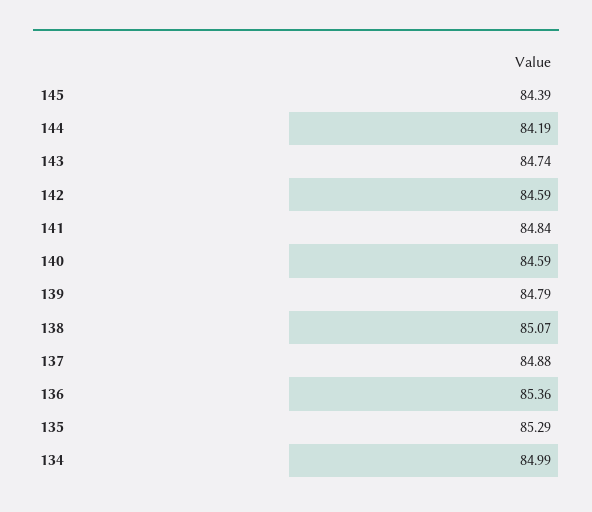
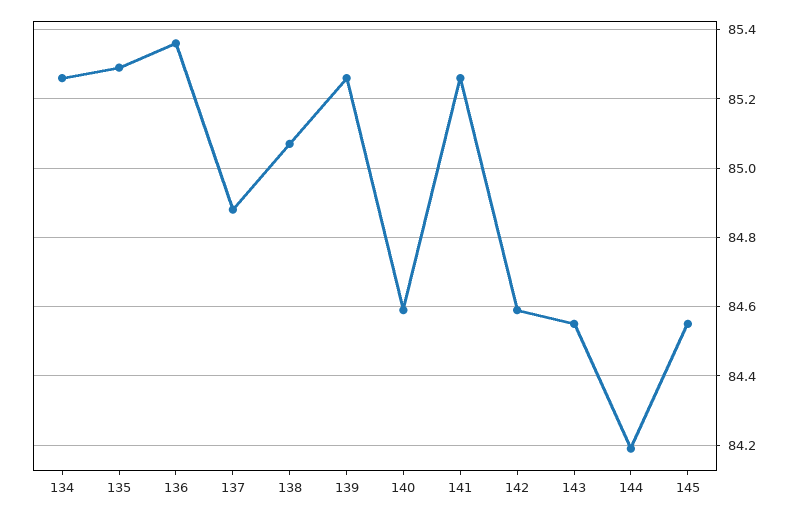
  {
-   "145": 84.39,
+   "145": 84.55,
    "144": 84.19,
-   "143": 84.74,
+   "143": 84.55,
    "142": 84.59,
-   "141": 84.84,
+   "141": 85.25,
    "140": 84.59,
-   "139": 84.79,
+   "139": 85.25,
    "138": 85.07,
    "137": 84.88,
    "136": 85.36,
    "135": 85.29,
-   "134": 84.99
+   "134": 85.25
  }

